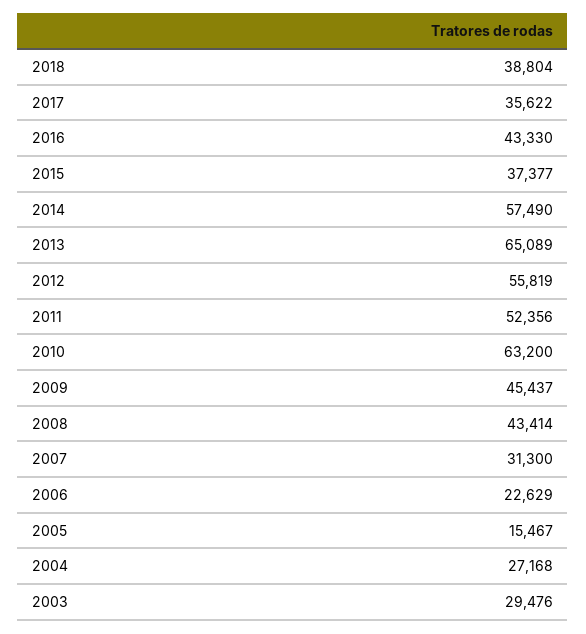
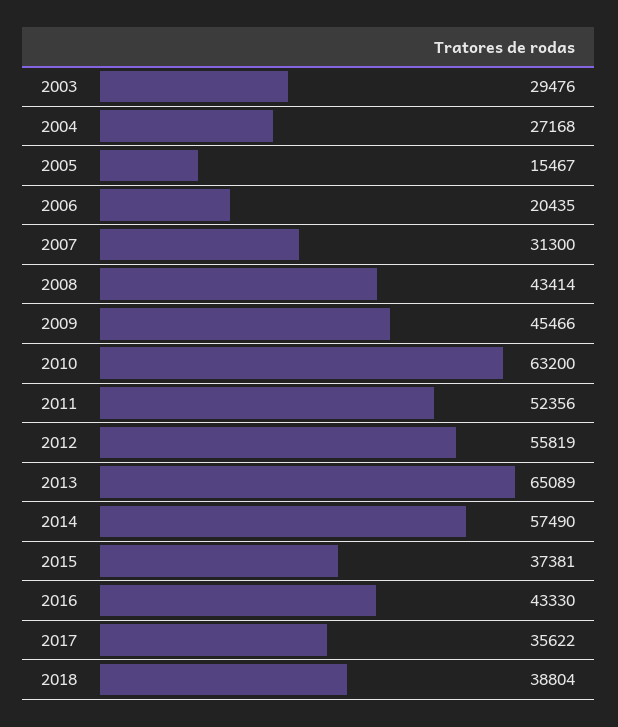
  {
    "2018": 38804,
    "2017": 35622,
    "2016": 43330,
-   "2015": 37377,
+   "2015": 37381,
    "2014": 57490,
    "2013": 65089,
    "2012": 55819,
    "2011": 52356,
    "2010": 63200,
-   "2009": 45437,
+   "2009": 45466,
    "2008": 43414,
    "2007": 31300,
-   "2006": 22629,
+   "2006": 20435,
    "2005": 15467,
    "2004": 27168,
    "2003": 29476
  }

